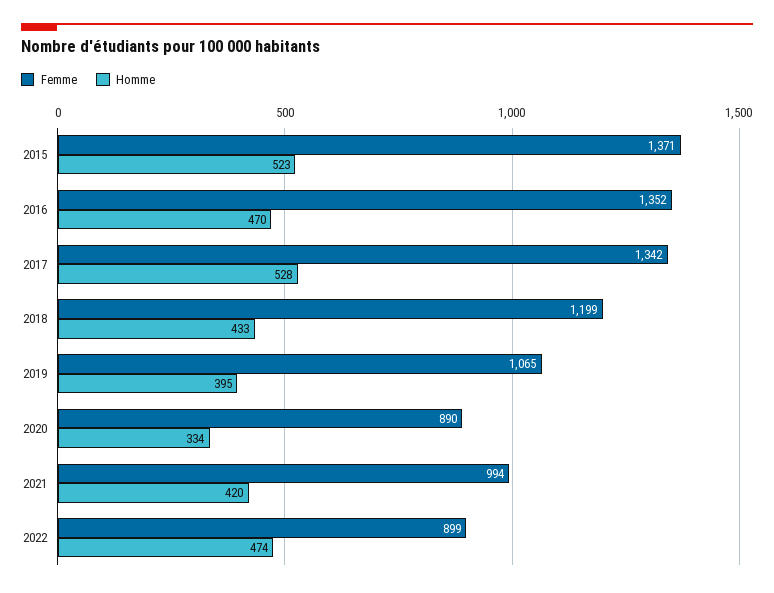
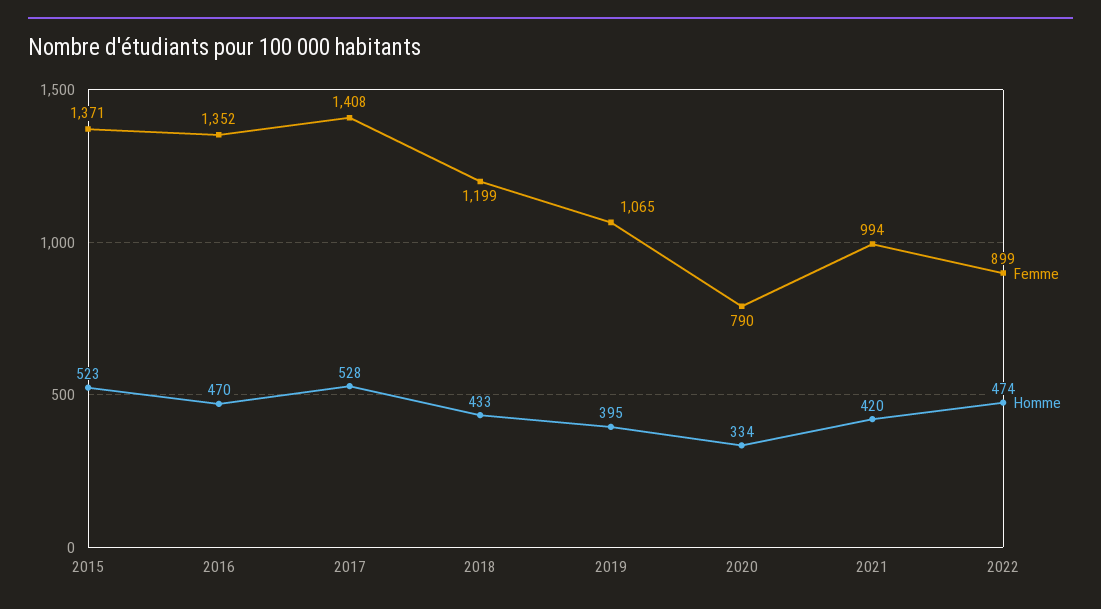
  {
    "Femme": {
      "2015": 1371,
      "2016": 1352,
-     "2017": 1342,
+     "2017": 1408,
      "2018": 1199,
      "2019": 1065,
-     "2020": 890,
+     "2020": 790,
      "2021": 994,
      "2022": 899
    },
    "Homme": {
      "2015": 523,
      "2016": 470,
      "2017": 528,
      "2018": 433,
      "2019": 395,
      "2020": 334,
      "2021": 420,
      "2022": 474
    }
  }

